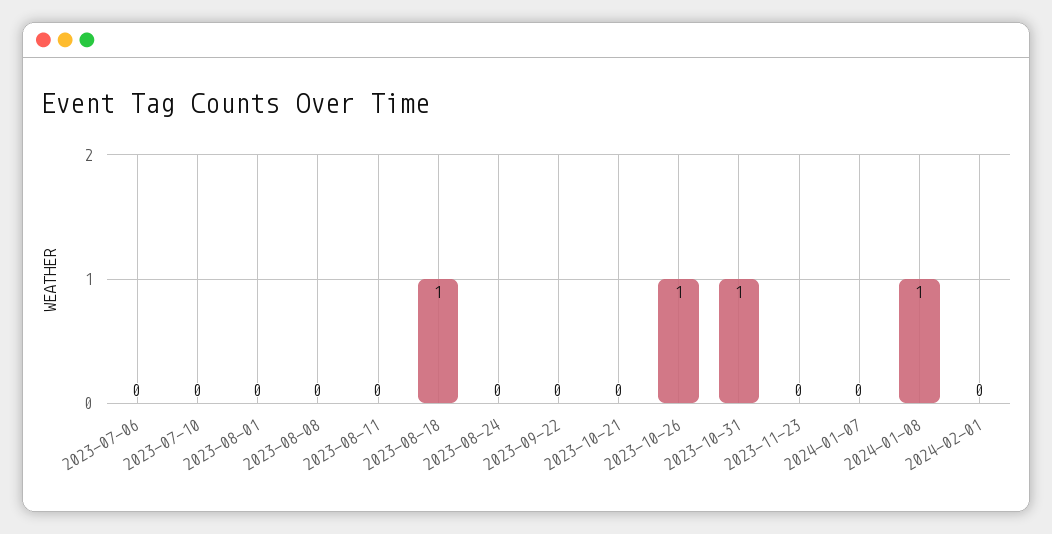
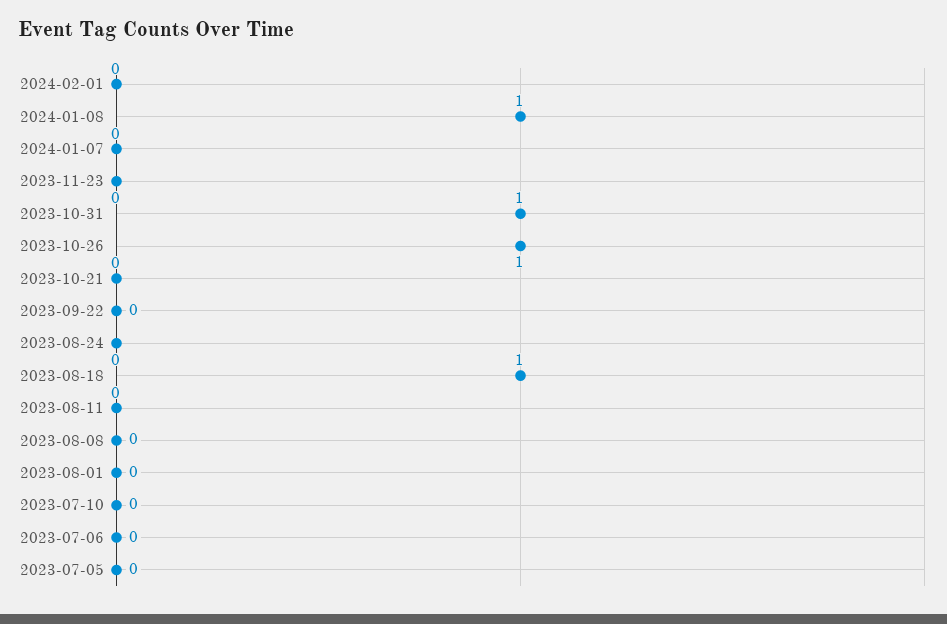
  {
    "2023-07-06": 0,
    "2023-07-10": 0,
    "2023-08-01": 0,
    "2023-08-08": 0,
    "2023-08-11": 0,
    "2023-08-18": 1,
    "2023-08-24": 0,
    "2023-09-22": 0,
    "2023-10-21": 0,
    "2023-10-26": 1,
    "2023-10-31": 1,
    "2023-11-23": 0,
    "2024-01-07": 0,
    "2024-01-08": 1,
-   "2024-02-01": 0
+   "2024-02-01": 0,
+   "2023-07-05": 0
  }

